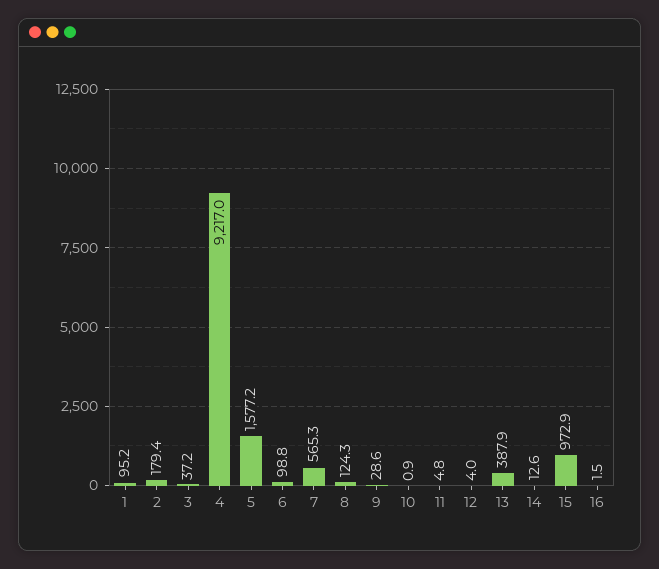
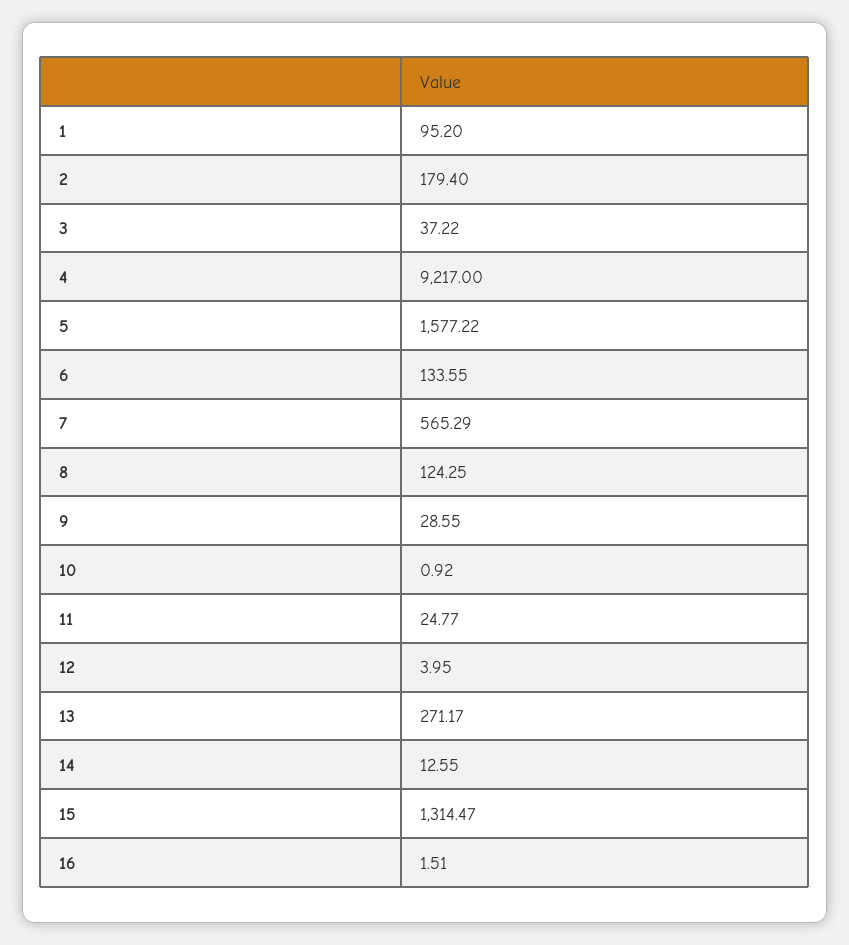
  {
    "1": 95.2,
    "2": 179.4,
    "3": 37.22,
    "4": 9217,
    "5": 1577.22,
-   "6": 98.8,
+   "6": 133.55,
    "7": 565.29,
    "8": 124.25,
    "9": 28.55,
    "10": 0.92,
-   "11": 4.8,
+   "11": 24.77,
    "12": 3.95,
-   "13": 387.9,
+   "13": 271.17,
    "14": 12.55,
-   "15": 972.9,
+   "15": 1314.47,
    "16": 1.51
  }

